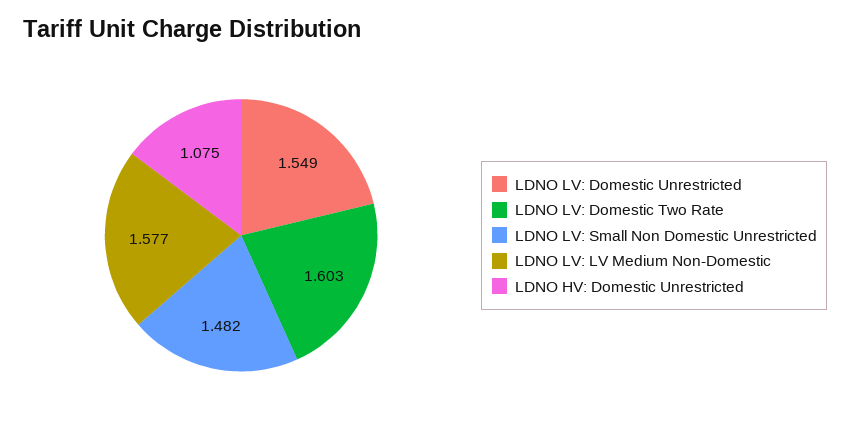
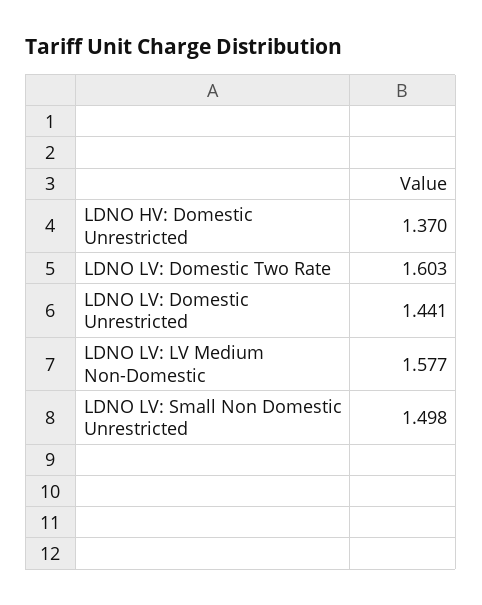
  {
-   "LDNO LV: Domestic Unrestricted": 1.549,
+   "LDNO LV: Domestic Unrestricted": 1.441,
    "LDNO LV: Domestic Two Rate": 1.603,
-   "LDNO LV: Small Non Domestic Unrestricted": 1.482,
+   "LDNO LV: Small Non Domestic Unrestricted": 1.498,
    "LDNO LV: LV Medium Non-Domestic": 1.577,
-   "LDNO HV: Domestic Unrestricted": 1.075
+   "LDNO HV: Domestic Unrestricted": 1.37
  }

